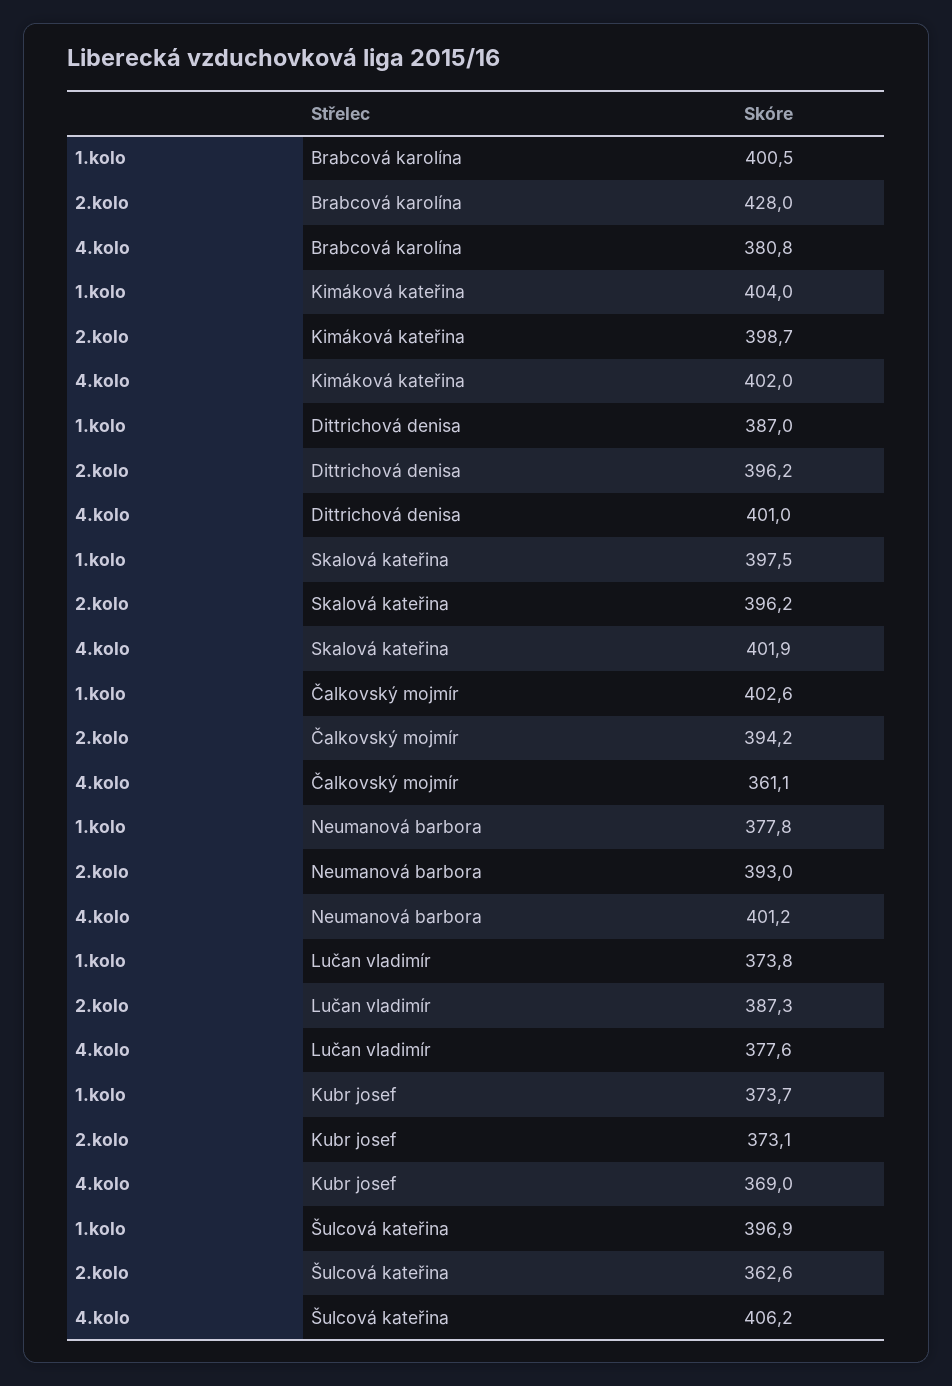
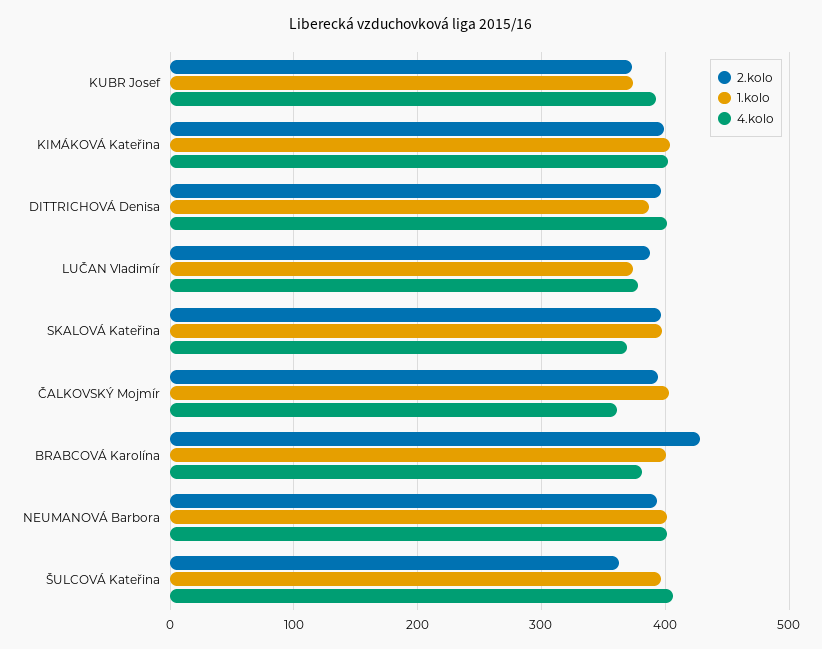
  {
    "1.kolo": {
      "Brabcová karolína": 400.5,
      "Kimáková kateřina": 404,
      "Dittrichová denisa": 387,
      "Skalová kateřina": 397.5,
      "Čalkovský mojmír": 402.6,
-     "Neumanová barbora": 377.8,
+     "Neumanová barbora": 400,
      "Lučan vladimír": 373.8,
      "Kubr josef": 373.7,
      "Šulcová kateřina": 396.9
    },
    "2.kolo": {
      "Brabcová karolína": 428,
      "Kimáková kateřina": 398.7,
      "Dittrichová denisa": 396.2,
      "Skalová kateřina": 396.2,
      "Čalkovský mojmír": 394.2,
      "Neumanová barbora": 393,
      "Lučan vladimír": 387.3,
      "Kubr josef": 373.1,
      "Šulcová kateřina": 362.6
    },
    "4.kolo": {
      "Brabcová karolína": 380.8,
      "Kimáková kateřina": 402,
      "Dittrichová denisa": 401,
-     "Skalová kateřina": 401.9,
+     "Skalová kateřina": 370,
      "Čalkovský mojmír": 361.1,
      "Neumanová barbora": 401.2,
      "Lučan vladimír": 377.6,
-     "Kubr josef": 369,
+     "Kubr josef": 390,
      "Šulcová kateřina": 406.2
    }
  }

